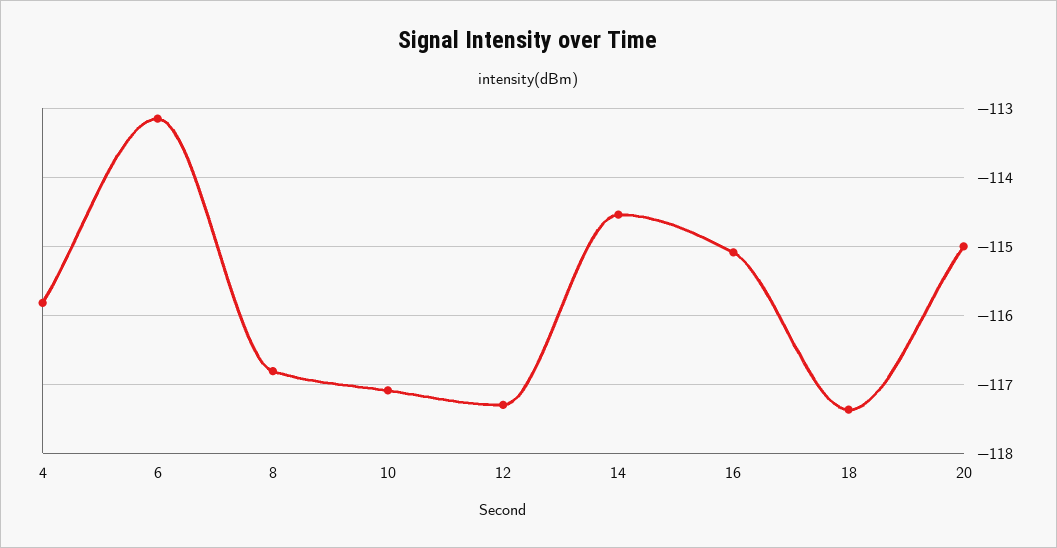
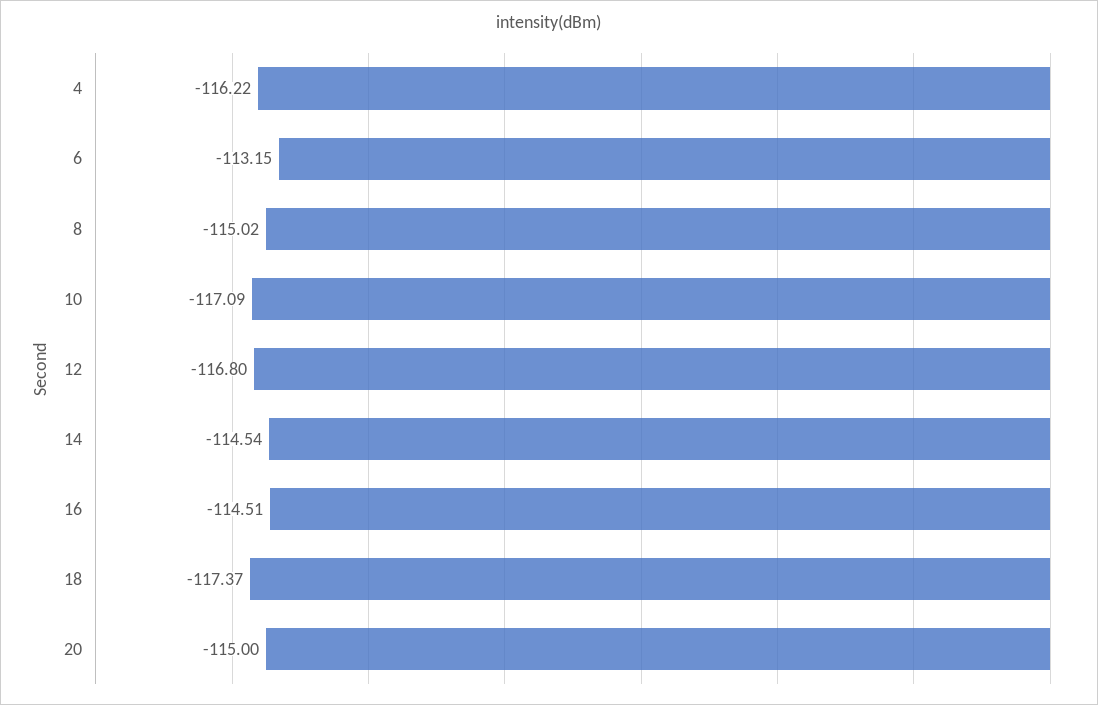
  {
-   "4": -115.8,
+   "4": -116.22,
    "6": -113.15,
-   "8": -116.8,
+   "8": -115.02,
    "10": -117.09,
-   "12": -117.3,
+   "12": -116.8,
    "14": -114.54,
-   "16": -115.1,
+   "16": -114.51,
    "18": -117.37,
    "20": -115
  }

